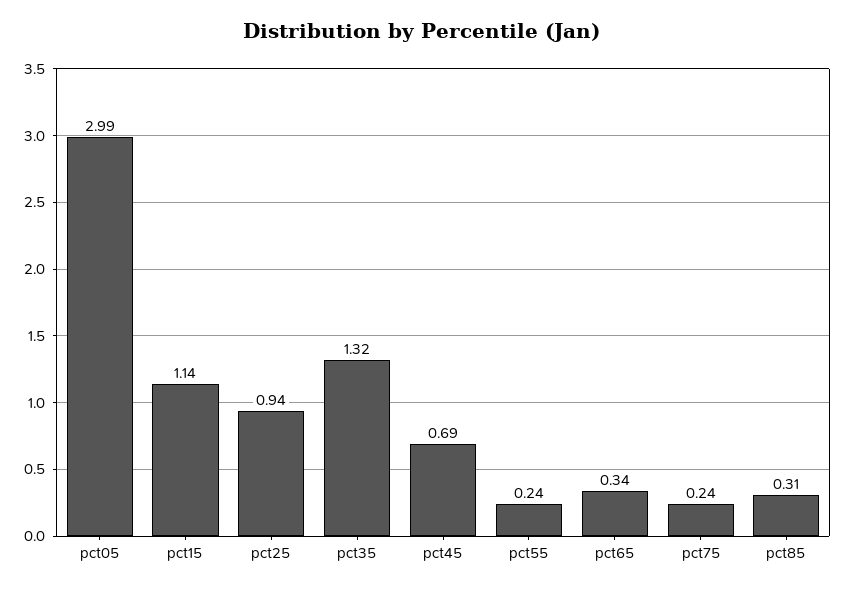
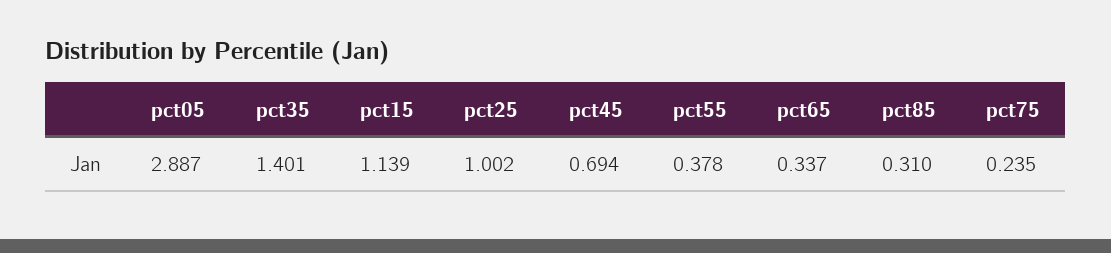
  {
-   "pct05": 2.99,
+   "pct05": 2.887,
    "pct15": 1.139,
-   "pct25": 0.94,
+   "pct25": 1.002,
-   "pct35": 1.32,
+   "pct35": 1.401,
    "pct45": 0.694,
-   "pct55": 0.24,
+   "pct55": 0.378,
    "pct65": 0.337,
    "pct75": 0.235,
    "pct85": 0.31
  }

